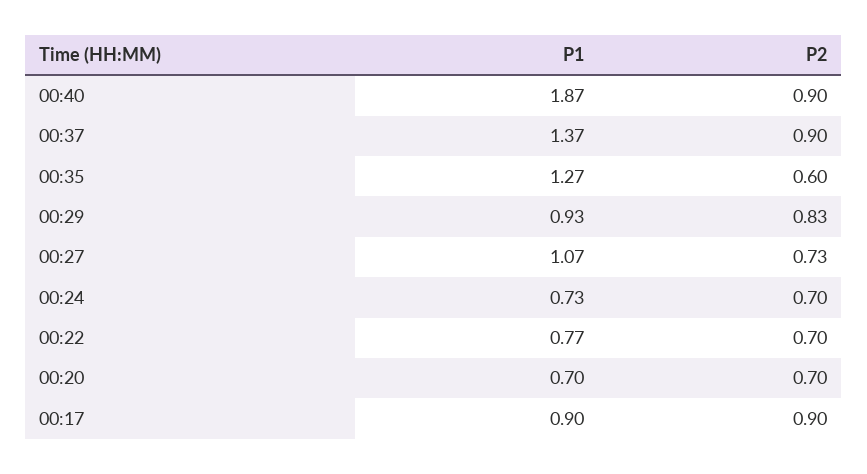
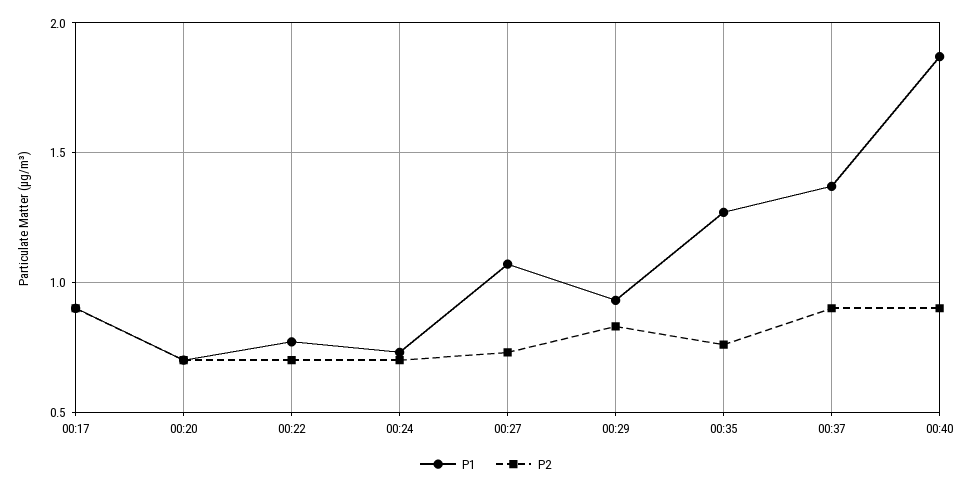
  {
    "P1": {
      "00:40": 1.87,
      "00:37": 1.37,
      "00:35": 1.27,
      "00:29": 0.93,
      "00:27": 1.07,
      "00:24": 0.73,
      "00:22": 0.77,
      "00:20": 0.7,
      "00:17": 0.9
    },
    "P2": {
      "00:40": 0.9,
      "00:37": 0.9,
-     "00:35": 0.6,
+     "00:35": 0.75,
      "00:29": 0.83,
      "00:27": 0.73,
      "00:24": 0.7,
      "00:22": 0.7,
      "00:20": 0.7,
      "00:17": 0.9
    }
  }

